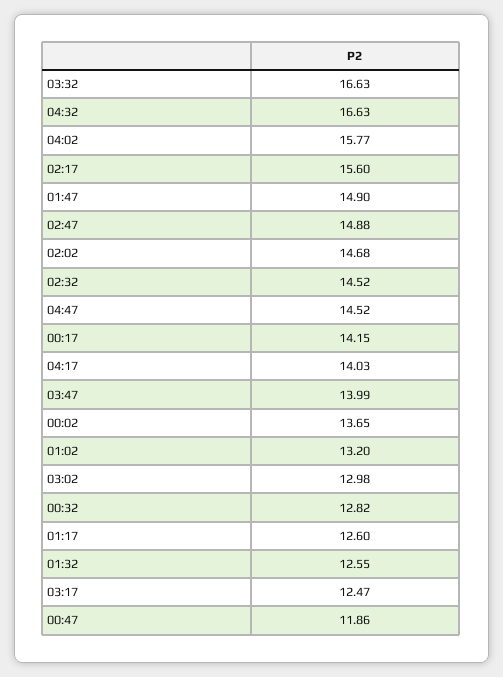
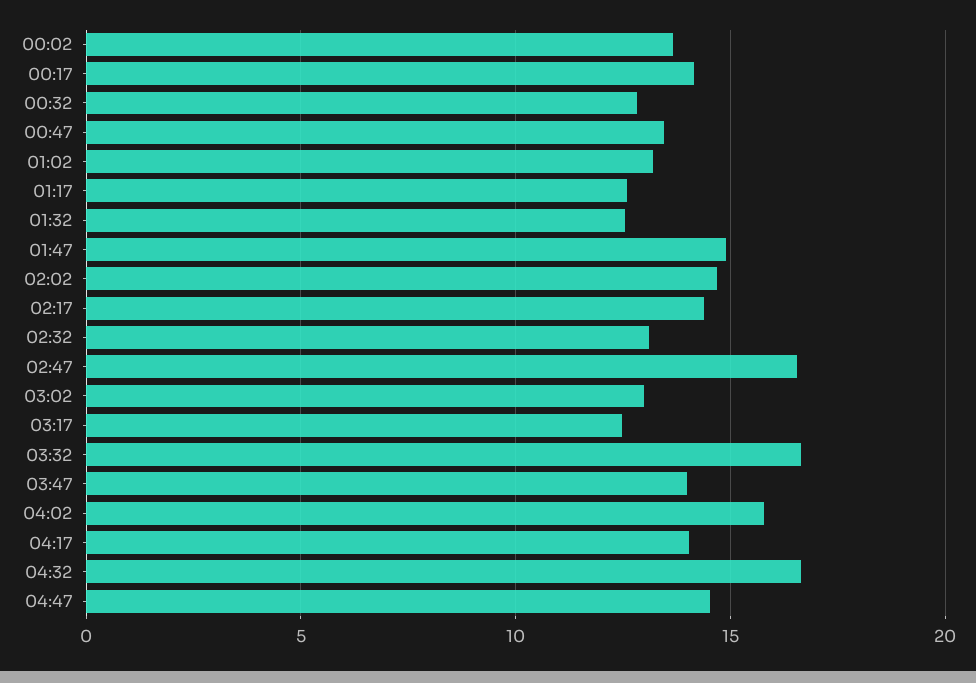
  {
    "03:32": 16.63,
    "04:32": 16.63,
    "04:02": 15.77,
-   "02:17": 15.6,
+   "02:17": 14.5,
    "01:47": 14.9,
-   "02:47": 14.88,
+   "02:47": 16.5,
    "02:02": 14.68,
-   "02:32": 14.52,
+   "02:32": 13,
    "04:47": 14.52,
    "00:17": 14.15,
    "04:17": 14.03,
    "03:47": 13.99,
    "00:02": 13.65,
    "01:02": 13.2,
    "03:02": 12.98,
    "00:32": 12.82,
    "01:17": 12.6,
    "01:32": 12.55,
    "03:17": 12.47,
-   "00:47": 11.86
+   "00:47": 13.5
  }

